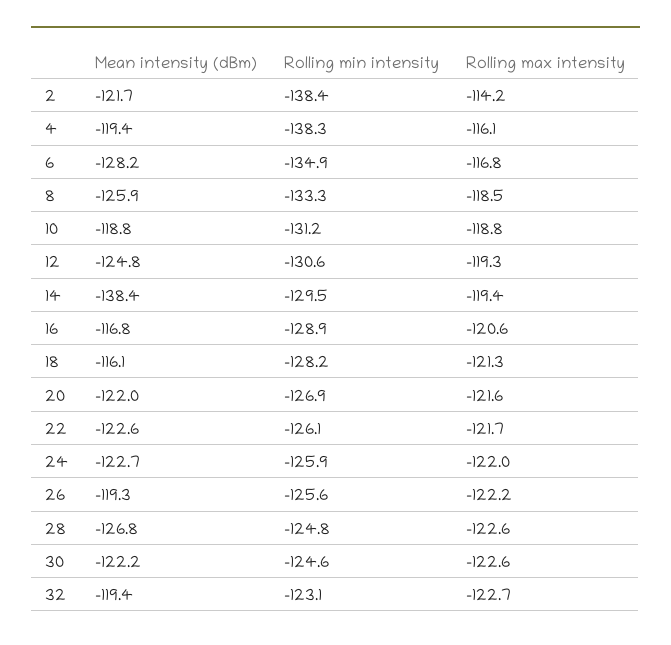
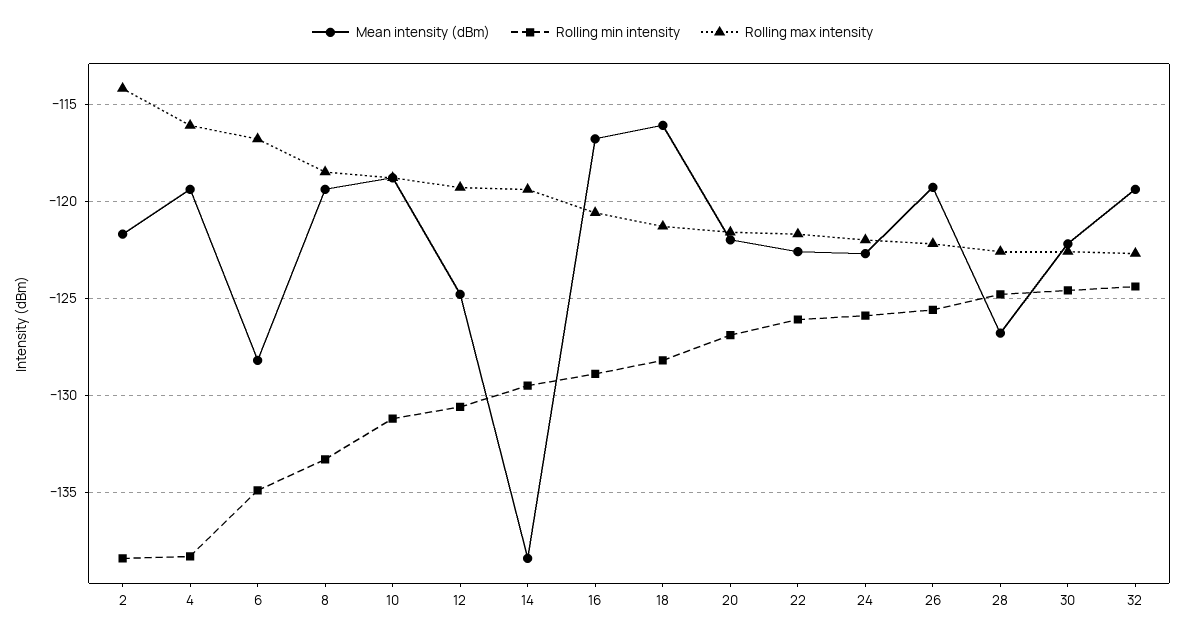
  {
    "Mean intensity (dBm)": {
      "2": -121.7,
      "4": -119.4,
      "6": -128.2,
-     "8": -125.9,
+     "8": -119.5,
      "10": -118.8,
      "12": -124.8,
      "14": -138.4,
      "16": -116.8,
      "18": -116.1,
      "20": -122,
      "22": -122.6,
      "24": -122.7,
      "26": -119.3,
      "28": -126.8,
      "30": -122.2,
      "32": -119.4
    },
    "Rolling min intensity": {
      "2": -138.4,
      "4": -138.3,
      "6": -134.9,
      "8": -133.3,
      "10": -131.2,
      "12": -130.6,
      "14": -129.5,
      "16": -128.9,
      "18": -128.2,
      "20": -126.9,
      "22": -126.1,
      "24": -125.9,
      "26": -125.6,
      "28": -124.8,
      "30": -124.6,
-     "32": -123.1
+     "32": -124.5
    },
    "Rolling max intensity": {
      "2": -114.2,
      "4": -116.1,
      "6": -116.8,
      "8": -118.5,
      "10": -118.8,
      "12": -119.3,
      "14": -119.4,
      "16": -120.6,
      "18": -121.3,
      "20": -121.6,
      "22": -121.7,
      "24": -122,
      "26": -122.2,
      "28": -122.6,
      "30": -122.6,
      "32": -122.7
    }
  }

